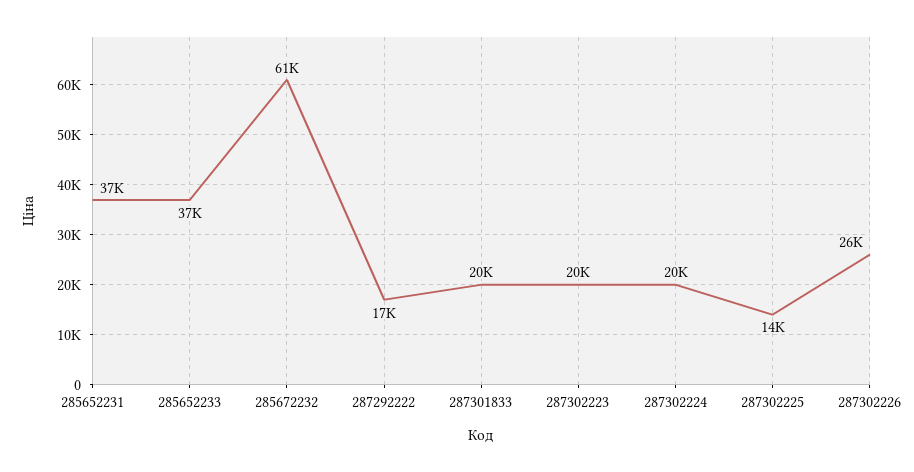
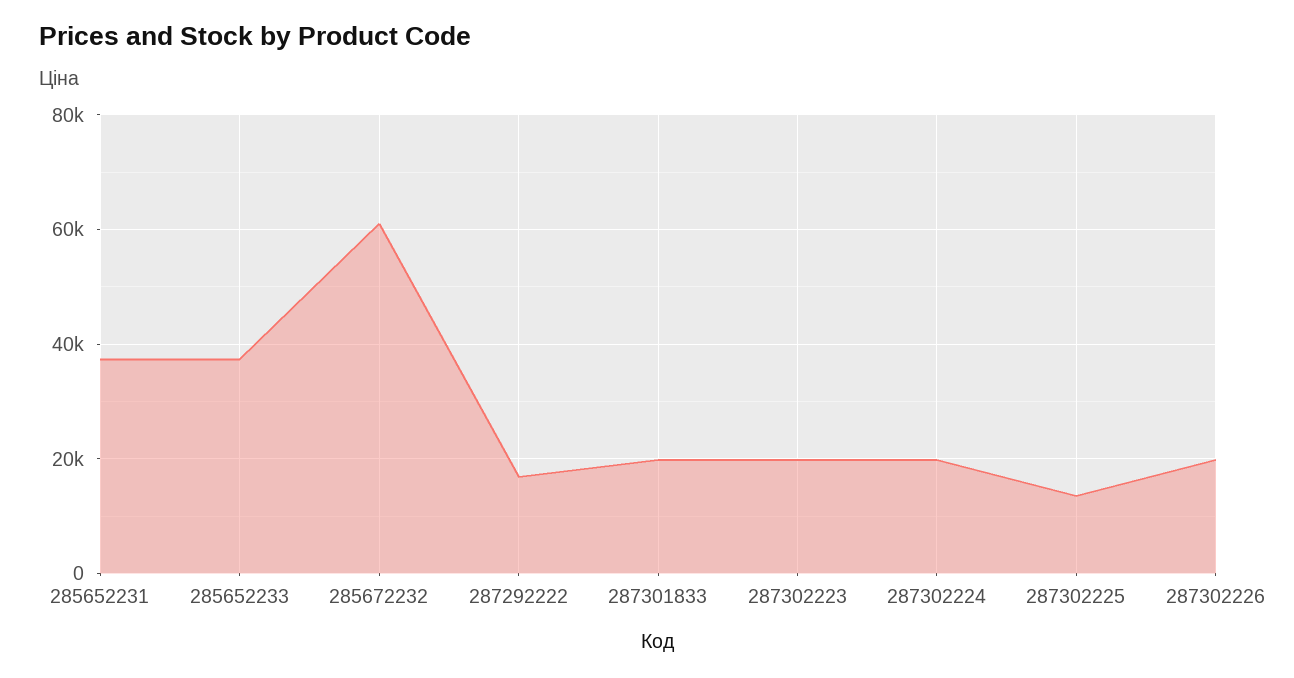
  {
    "285652231": 37000,
    "285652233": 37000,
    "285672232": 61000,
    "287292222": 17000,
    "287301833": 20000,
    "287302223": 20000,
    "287302224": 20000,
    "287302225": 14000,
-   "287302226": 26000
+   "287302226": 20000
  }

